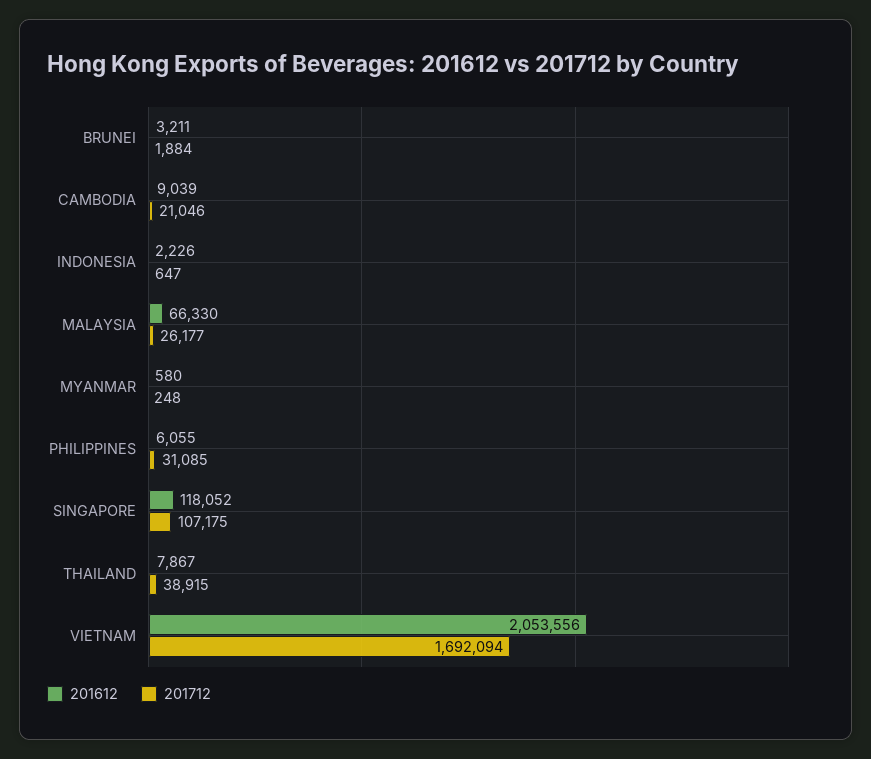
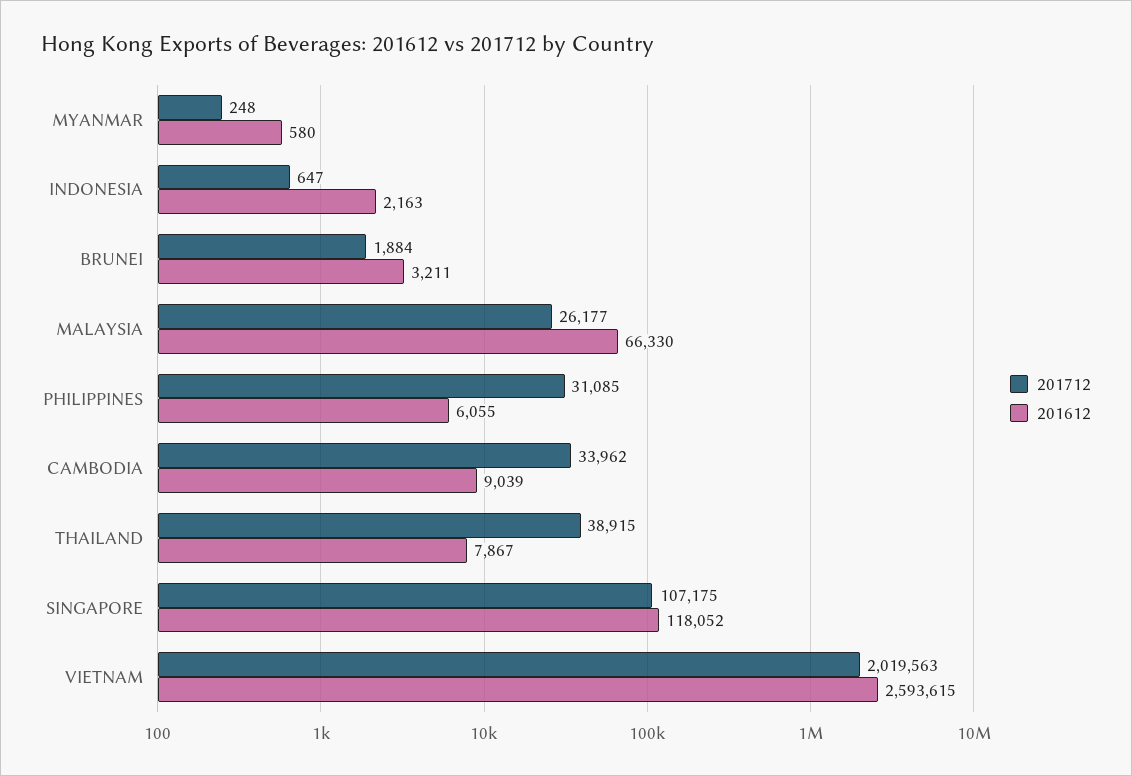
  {
    "201612": {
      "BRUNEI": 3211,
      "CAMBODIA": 9039,
-     "INDONESIA": 2226,
+     "INDONESIA": 2163,
      "MALAYSIA": 66330,
      "MYANMAR": 580,
      "PHILIPPINES": 6055,
      "SINGAPORE": 118052,
      "THAILAND": 7867,
-     "VIETNAM": 2053556
+     "VIETNAM": 2593615
    },
    "201712": {
      "BRUNEI": 1884,
-     "CAMBODIA": 21046,
+     "CAMBODIA": 33962,
      "INDONESIA": 647,
      "MALAYSIA": 26177,
      "MYANMAR": 248,
      "PHILIPPINES": 31085,
      "SINGAPORE": 107175,
      "THAILAND": 38915,
-     "VIETNAM": 1692094
+     "VIETNAM": 2019563
    }
  }

